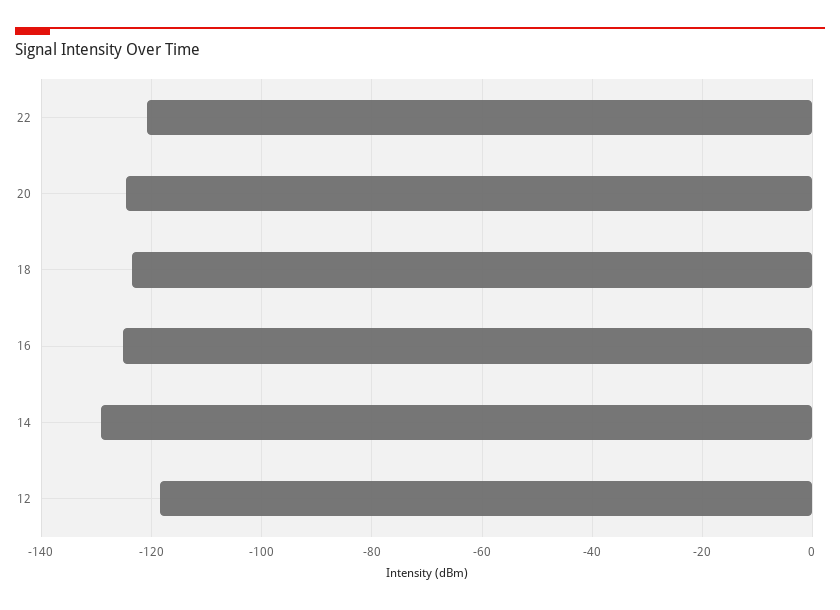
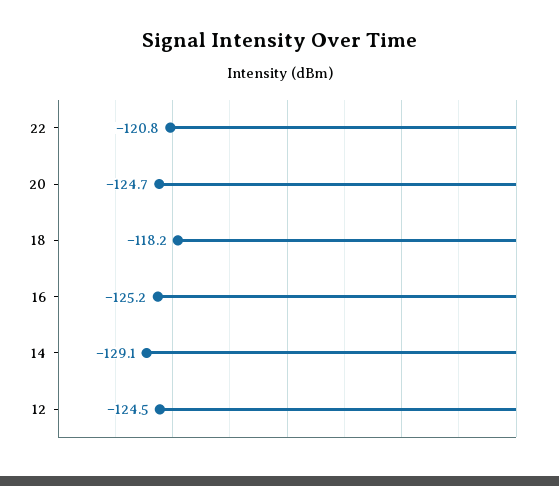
  {
    "22": -120.8,
    "20": -124.7,
-   "18": -124,
+   "18": -118.2,
    "16": -125.2,
    "14": -129.1,
-   "12": -118
+   "12": -124.5
  }

